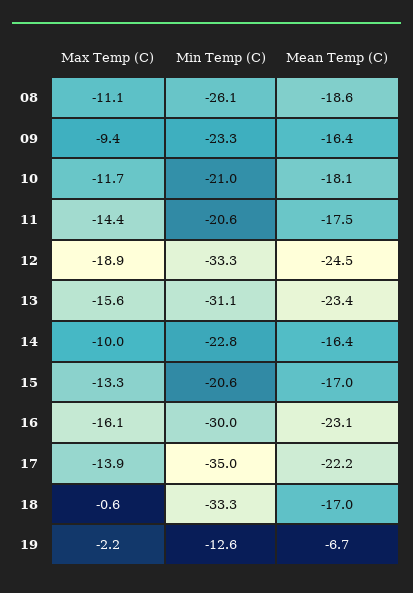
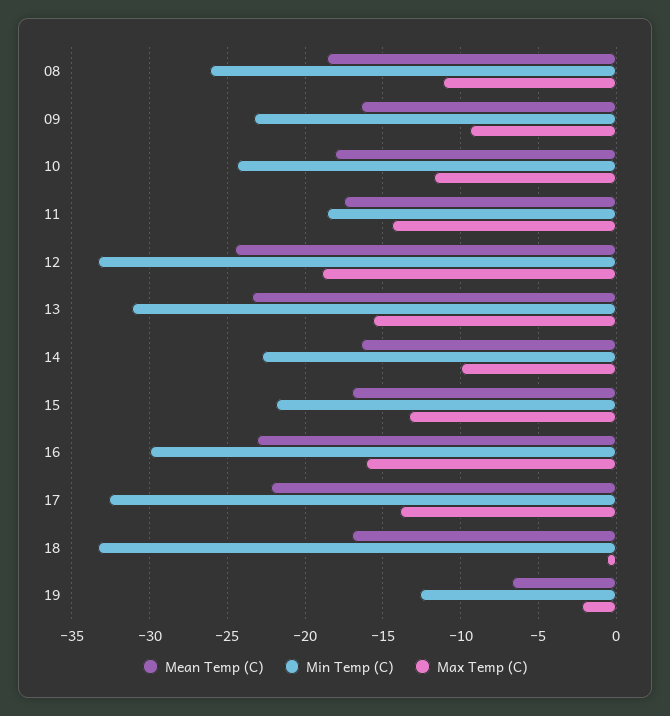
  {
    "Max Temp (C)": {
      "08": -11.1,
      "09": -9.4,
      "10": -11.7,
      "11": -14.4,
      "12": -18.9,
      "13": -15.6,
      "14": -10,
      "15": -13.3,
      "16": -16.1,
      "17": -13.9,
      "18": -0.6,
      "19": -2.2
    },
    "Min Temp (C)": {
      "08": -26.1,
      "09": -23.3,
-     "10": -21,
+     "10": -24.5,
-     "11": -20.6,
+     "11": -18.5,
      "12": -33.3,
      "13": -31.1,
      "14": -22.8,
-     "15": -20.6,
+     "15": -22,
      "16": -30,
-     "17": -35,
+     "17": -32.5,
      "18": -33.3,
      "19": -12.6
    },
    "Mean Temp (C)": {
      "08": -18.6,
      "09": -16.4,
      "10": -18.1,
      "11": -17.5,
      "12": -24.5,
      "13": -23.4,
      "14": -16.4,
      "15": -17,
      "16": -23.1,
      "17": -22.2,
      "18": -17,
      "19": -6.7
    }
  }

